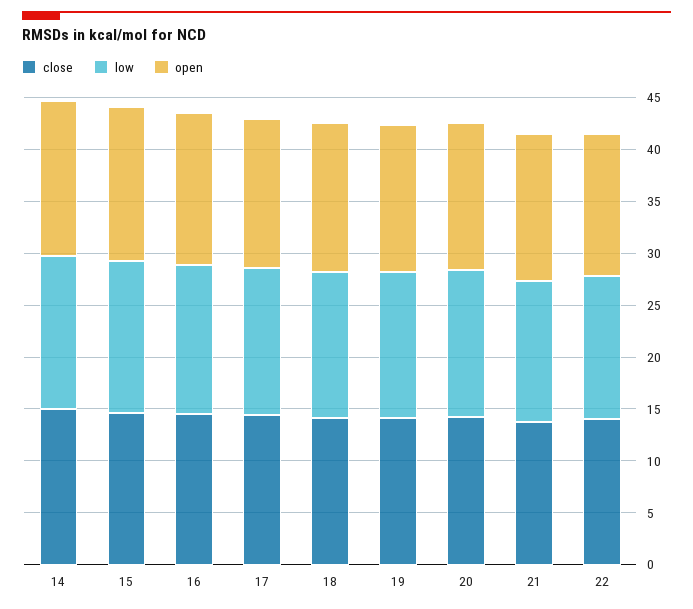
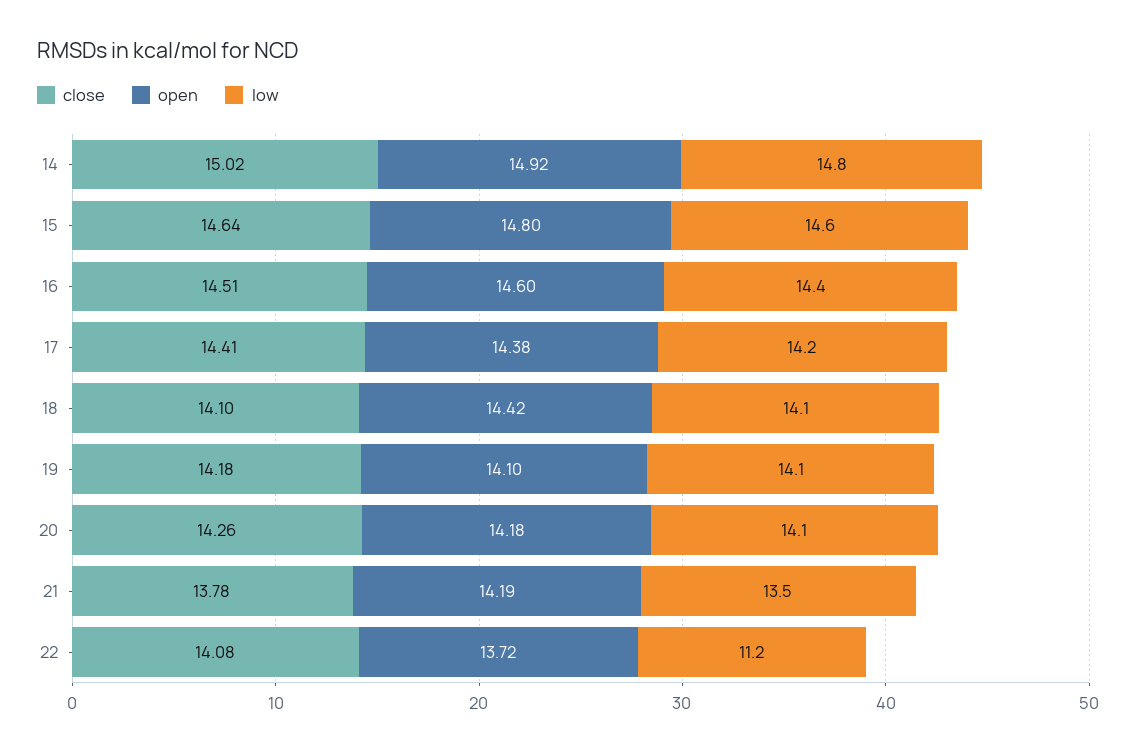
  {
    "close": {
      "14": 15.02,
      "15": 14.64,
      "16": 14.51,
      "17": 14.41,
      "18": 14.1,
      "19": 14.18,
      "20": 14.26,
      "21": 13.78,
      "22": 14.08
    },
    "low": {
      "14": 14.8,
      "15": 14.6,
      "16": 14.4,
      "17": 14.2,
      "18": 14.1,
      "19": 14.1,
      "20": 14.1,
      "21": 13.5,
-     "22": 14
+     "22": 11.2
    },
    "open": {
      "14": 14.92,
      "15": 14.8,
      "16": 14.6,
      "17": 14.38,
      "18": 14.42,
      "19": 14.1,
      "20": 14.18,
      "21": 14.19,
      "22": 13.72
    }
  }

